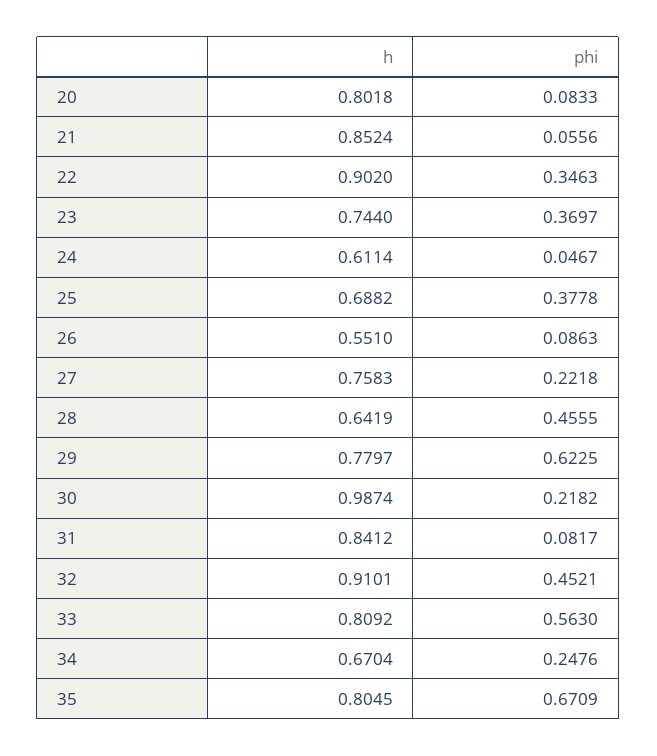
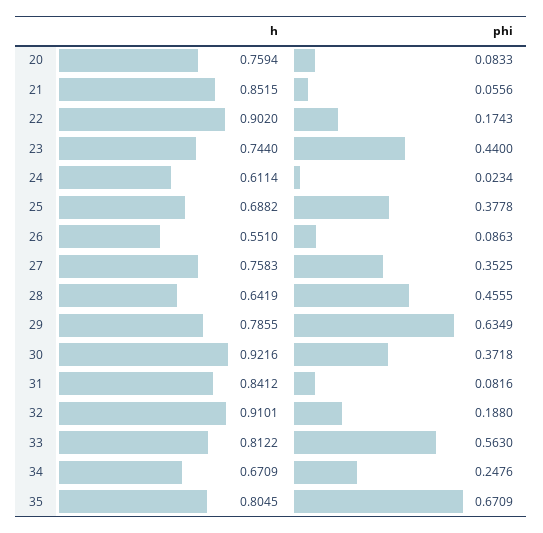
  {
    "h": {
-     "20": 0.8018,
+     "20": 0.7594,
-     "21": 0.8524,
+     "21": 0.8515,
      "22": 0.902,
      "23": 0.744,
      "24": 0.6114,
      "25": 0.6882,
      "26": 0.551,
      "27": 0.7583,
      "28": 0.6419,
-     "29": 0.7797,
+     "29": 0.7855,
-     "30": 0.9874,
+     "30": 0.9216,
      "31": 0.8412,
      "32": 0.9101,
-     "33": 0.8092,
+     "33": 0.8122,
-     "34": 0.6704,
+     "34": 0.6709,
      "35": 0.8045
    },
    "phi": {
      "20": 0.0833,
      "21": 0.0556,
-     "22": 0.3463,
+     "22": 0.1743,
-     "23": 0.3697,
+     "23": 0.44,
-     "24": 0.0467,
+     "24": 0.0234,
      "25": 0.3778,
      "26": 0.0863,
-     "27": 0.2218,
+     "27": 0.3525,
      "28": 0.4555,
-     "29": 0.6225,
+     "29": 0.6349,
-     "30": 0.2182,
+     "30": 0.3718,
-     "31": 0.0817,
+     "31": 0.0816,
-     "32": 0.4521,
+     "32": 0.188,
      "33": 0.563,
      "34": 0.2476,
      "35": 0.6709
    }
  }

